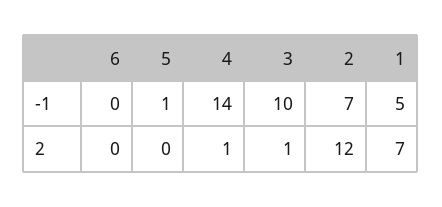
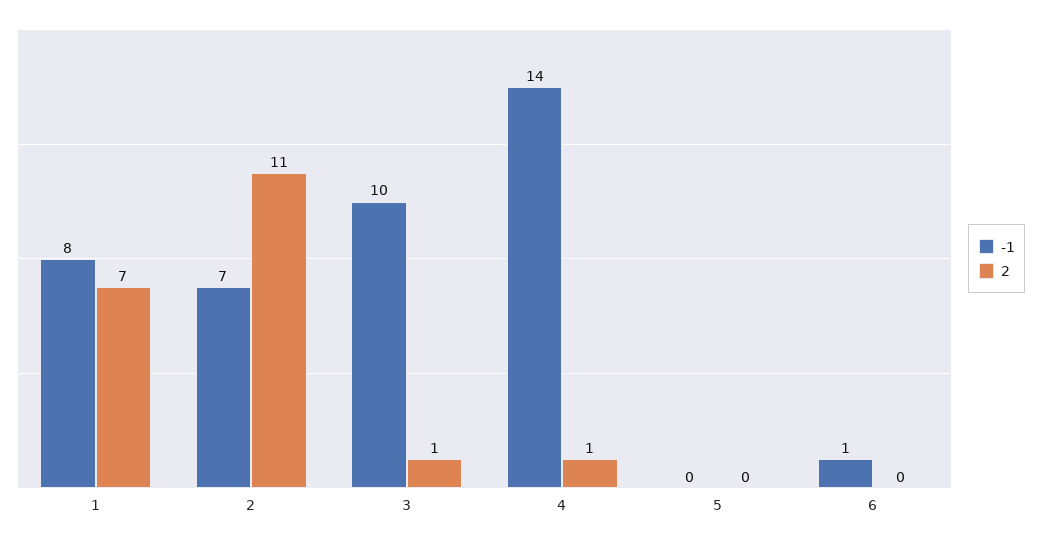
  {
    "-1": {
-     "6": 0,
+     "6": 1,
-     "5": 1,
+     "5": 0,
      "4": 14,
      "3": 10,
      "2": 7,
-     "1": 5
+     "1": 8
    },
    "2": {
      "6": 0,
      "5": 0,
      "4": 1,
      "3": 1,
-     "2": 12,
+     "2": 11,
      "1": 7
    }
  }

